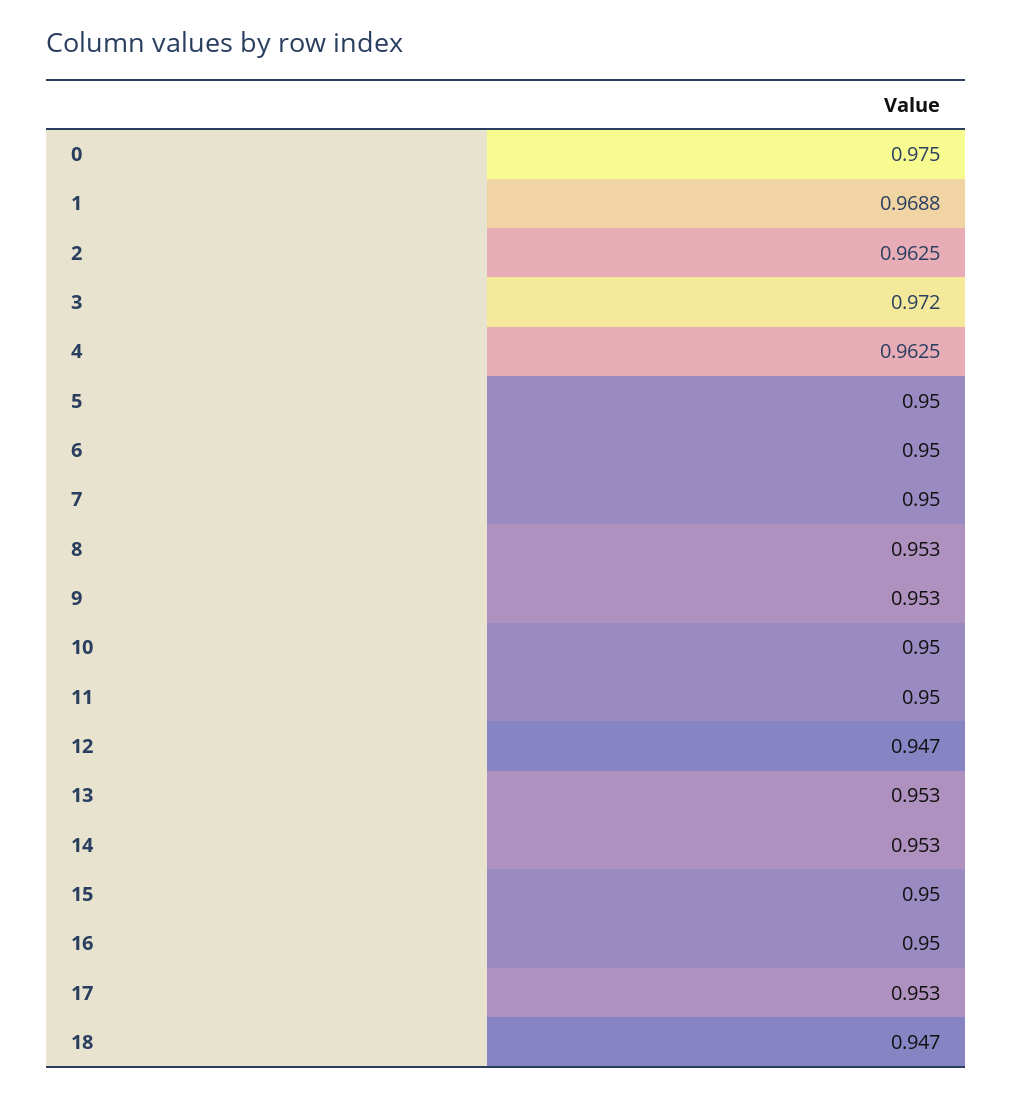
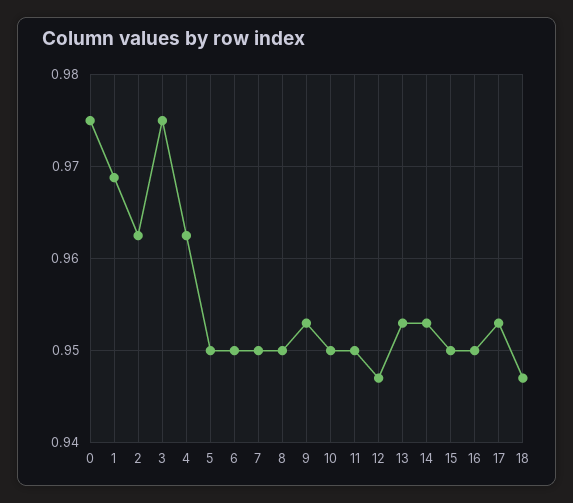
  {
    "0": 0.975,
    "1": 0.9688,
    "2": 0.9625,
-   "3": 0.972,
+   "3": 0.975,
    "4": 0.9625,
    "5": 0.95,
    "6": 0.95,
    "7": 0.95,
-   "8": 0.953,
+   "8": 0.95,
    "9": 0.953,
    "10": 0.95,
    "11": 0.95,
    "12": 0.947,
    "13": 0.953,
    "14": 0.953,
    "15": 0.95,
    "16": 0.95,
    "17": 0.953,
    "18": 0.947
  }

